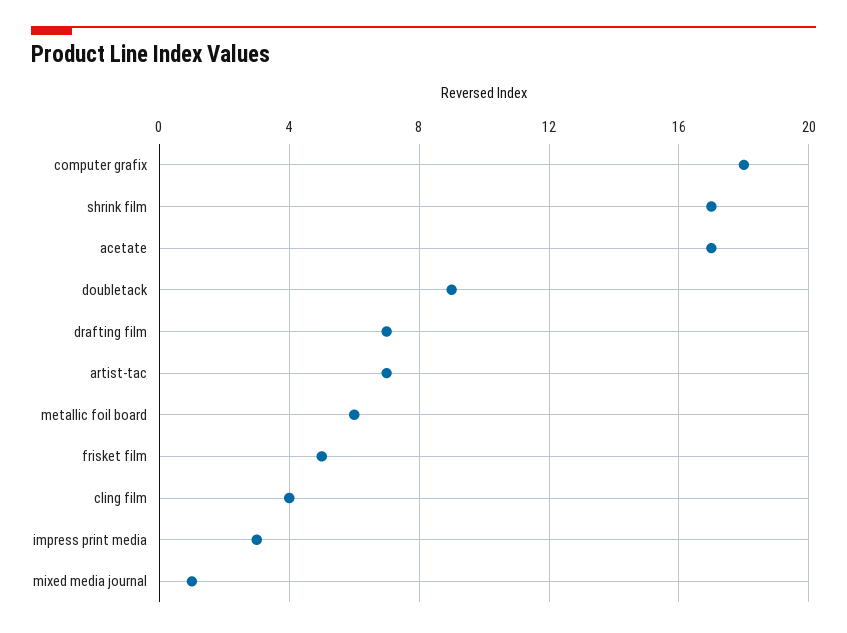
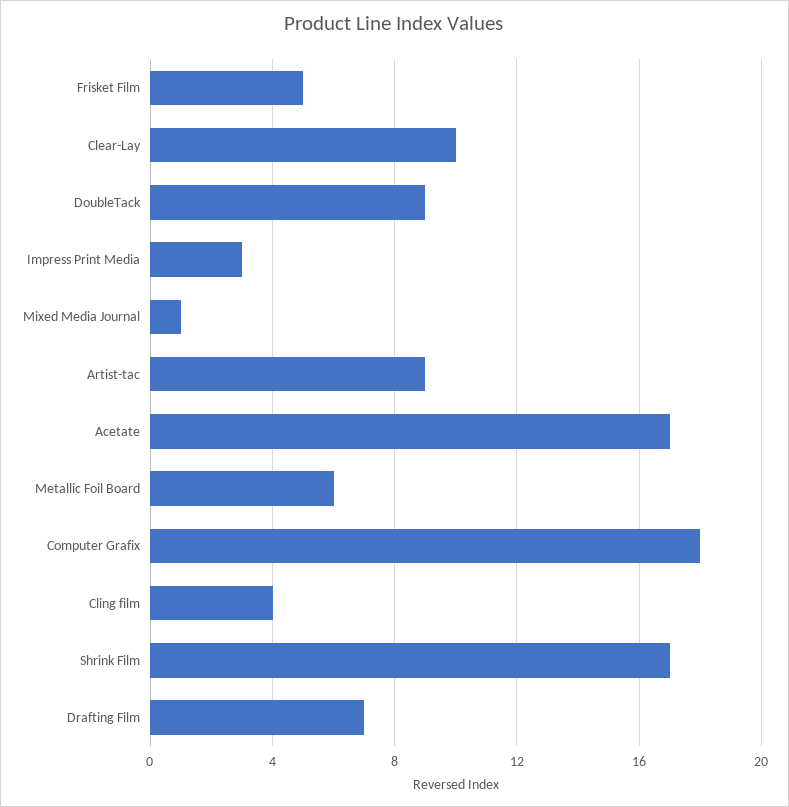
  {
    "computer grafix": 18,
    "shrink film": 17,
    "acetate": 17,
    "doubletack": 9,
    "drafting film": 7,
-   "artist-tac": 7,
+   "artist-tac": 9,
    "metallic foil board": 6,
    "frisket film": 5,
    "cling film": 4,
    "impress print media": 3,
-   "mixed media journal": 1
+   "mixed media journal": 1,
+   "Clear-Lay": 10
  }

